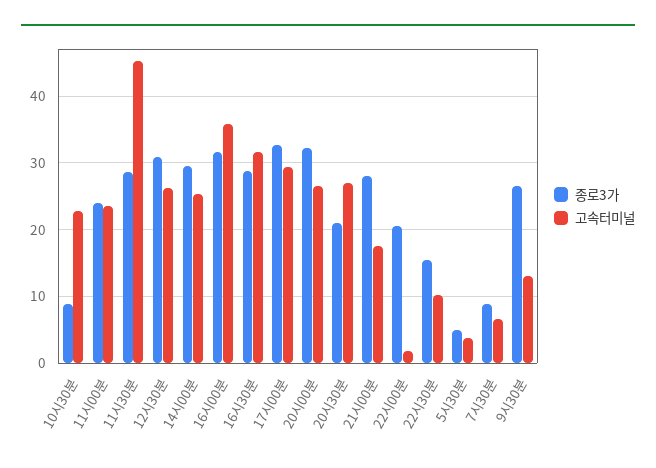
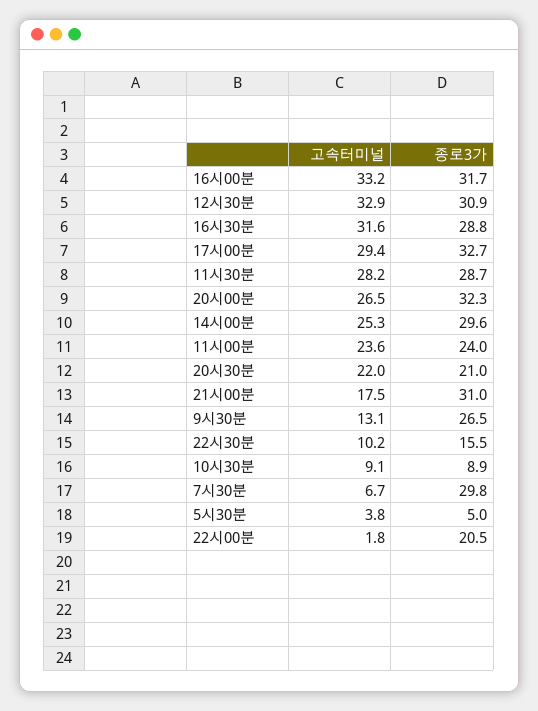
  {
    "종로3가": {
      "10시30분": 8.9,
      "11시00분": 24,
      "11시30분": 28.7,
      "12시30분": 30.9,
      "14시00분": 29.6,
      "16시00분": 31.7,
      "16시30분": 28.8,
      "17시00분": 32.7,
      "20시00분": 32.3,
      "20시30분": 21,
-     "21시00분": 28,
+     "21시00분": 31,
      "22시00분": 20.5,
      "22시30분": 15.5,
      "5시30분": 5,
-     "7시30분": 9,
+     "7시30분": 29.8,
      "9시30분": 26.5
    },
    "고속터미널": {
-     "10시30분": 23,
+     "10시30분": 9.1,
      "11시00분": 23.6,
-     "11시30분": 45,
+     "11시30분": 28.2,
-     "12시30분": 26,
+     "12시30분": 32.9,
      "14시00분": 25.3,
-     "16시00분": 36,
+     "16시00분": 33.2,
      "16시30분": 31.6,
      "17시00분": 29.4,
      "20시00분": 26.5,
-     "20시30분": 27,
+     "20시30분": 22,
      "21시00분": 17.5,
      "22시00분": 1.8,
      "22시30분": 10.2,
      "5시30분": 3.8,
      "7시30분": 6.7,
      "9시30분": 13.1
    }
  }

